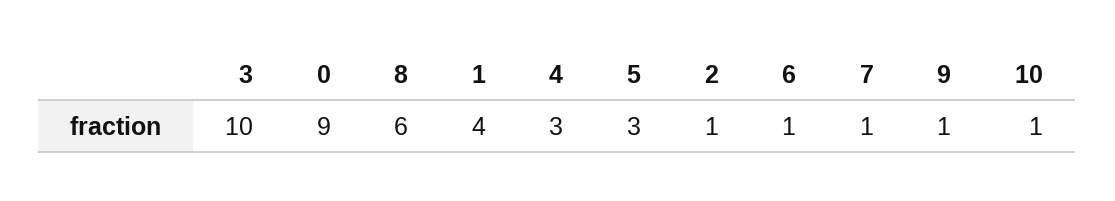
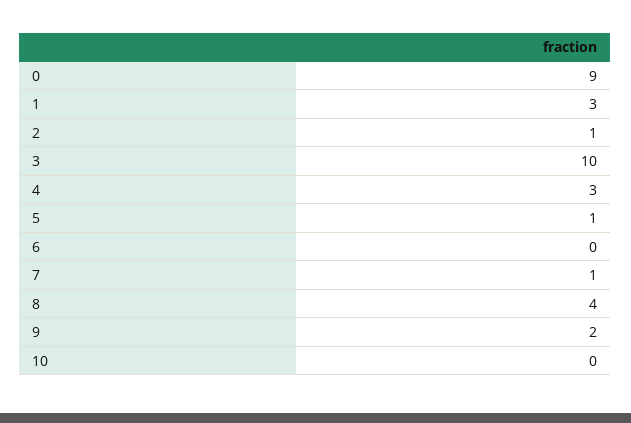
  {
    "3": 10,
    "0": 9,
-   "8": 6,
+   "8": 4,
-   "1": 4,
+   "1": 3,
    "4": 3,
-   "5": 3,
+   "5": 1,
    "2": 1,
-   "6": 1,
+   "6": 0,
    "7": 1,
-   "9": 1,
+   "9": 2,
-   "10": 1
+   "10": 0
  }

